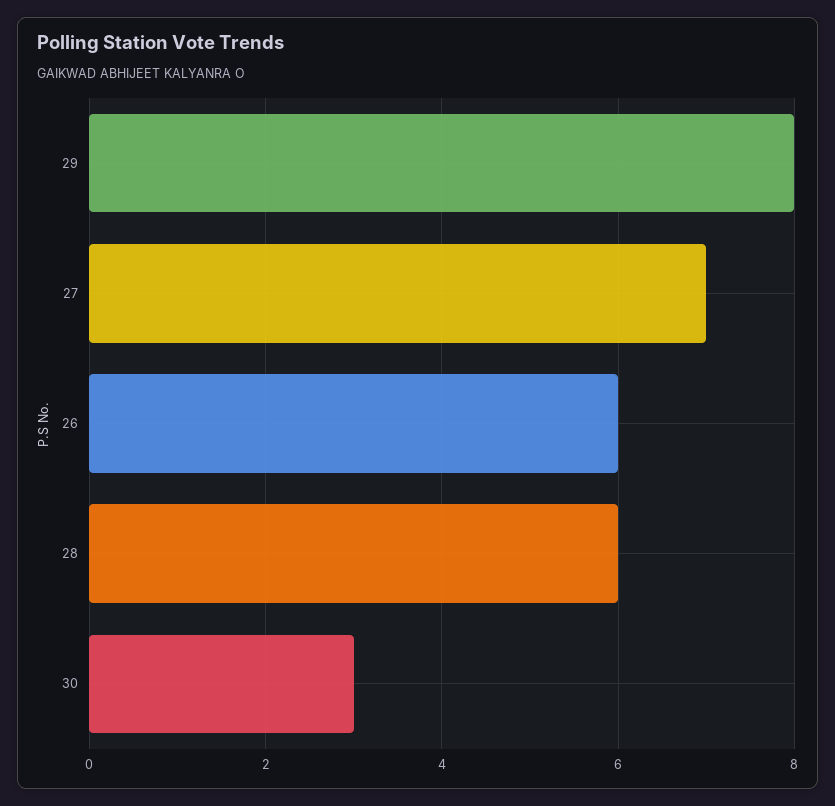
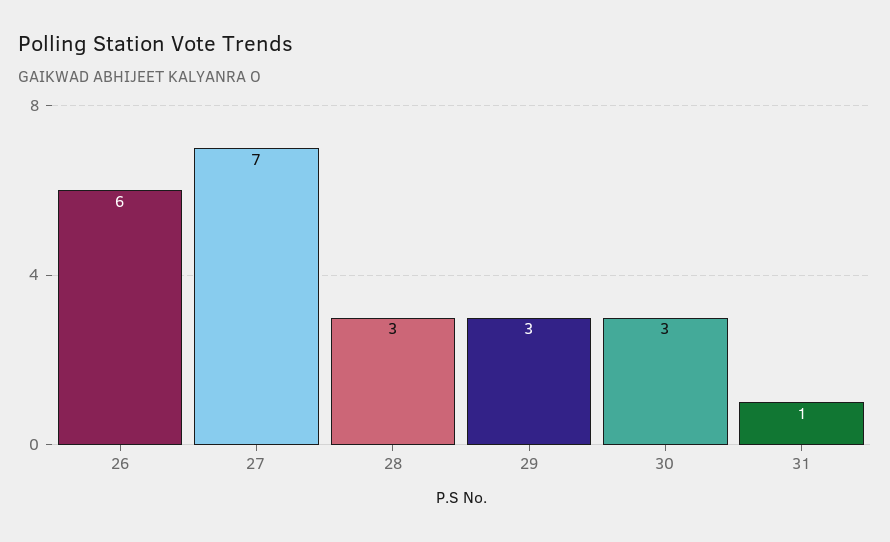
  {
-   "29": 8,
+   "29": 3,
    "27": 7,
    "26": 6,
-   "28": 6,
+   "28": 3,
-   "30": 3
+   "30": 3,
+   "31": 1
  }

